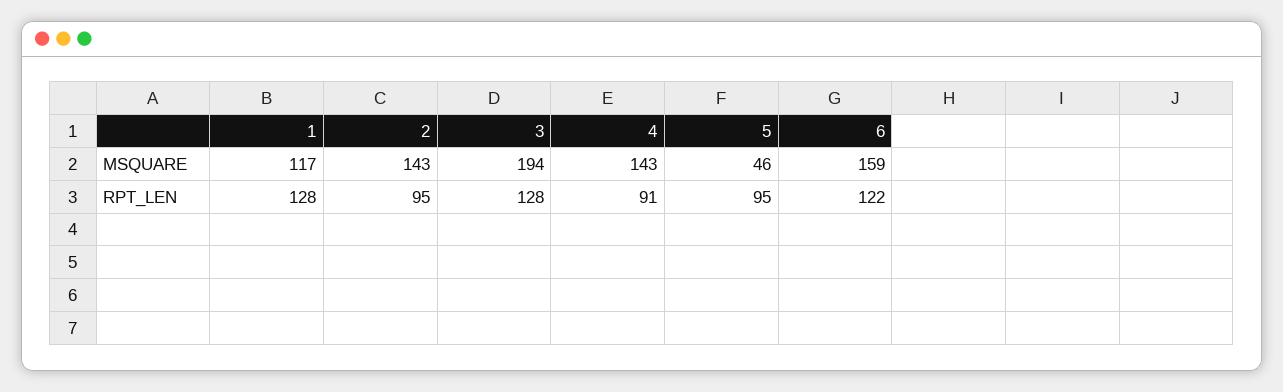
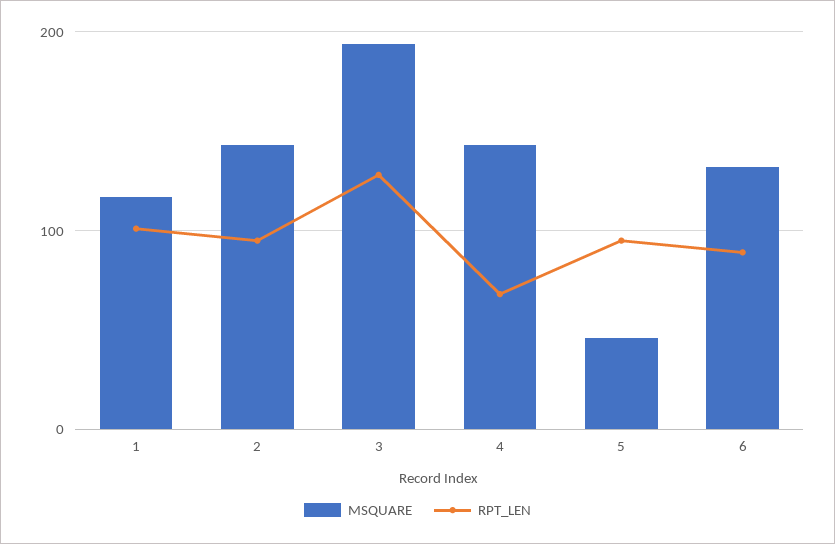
  {
    "MSQUARE": {
      "1": 117,
      "2": 143,
      "3": 194,
      "4": 143,
      "5": 46,
-     "6": 159
+     "6": 130
    },
    "RPT_LEN": {
-     "1": 128,
+     "1": 100,
      "2": 95,
      "3": 128,
-     "4": 91,
+     "4": 70,
      "5": 95,
-     "6": 122
+     "6": 90
    }
  }

